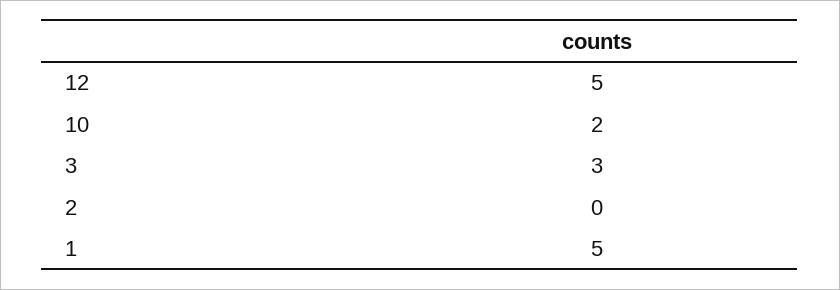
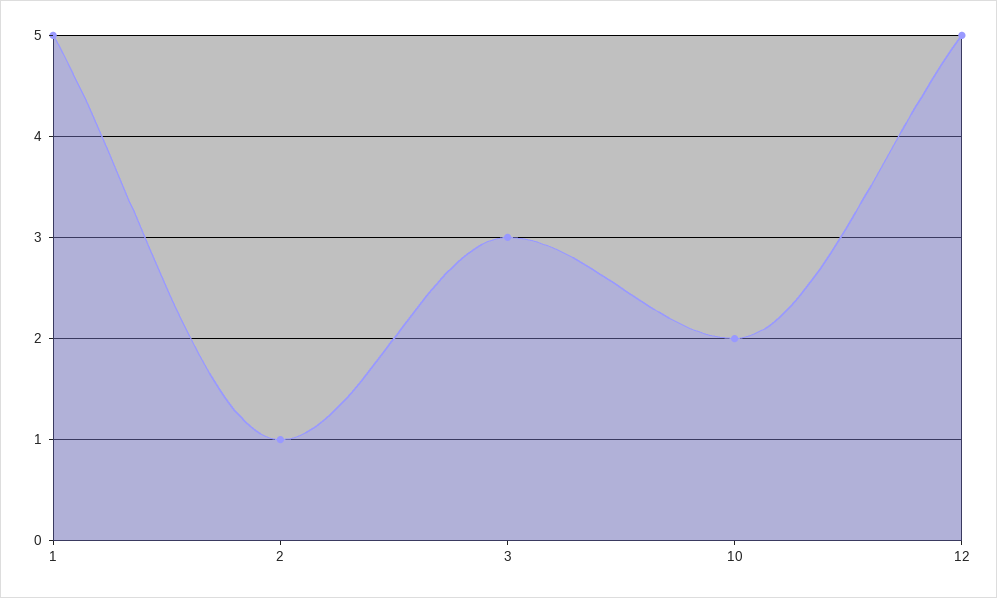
  {
    "12": 5,
    "10": 2,
    "3": 3,
-   "2": 0,
+   "2": 1,
    "1": 5
  }

